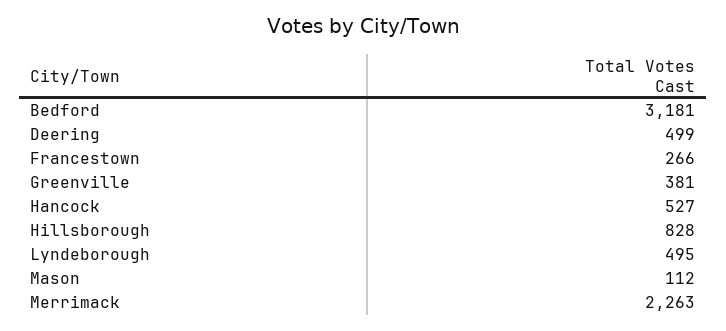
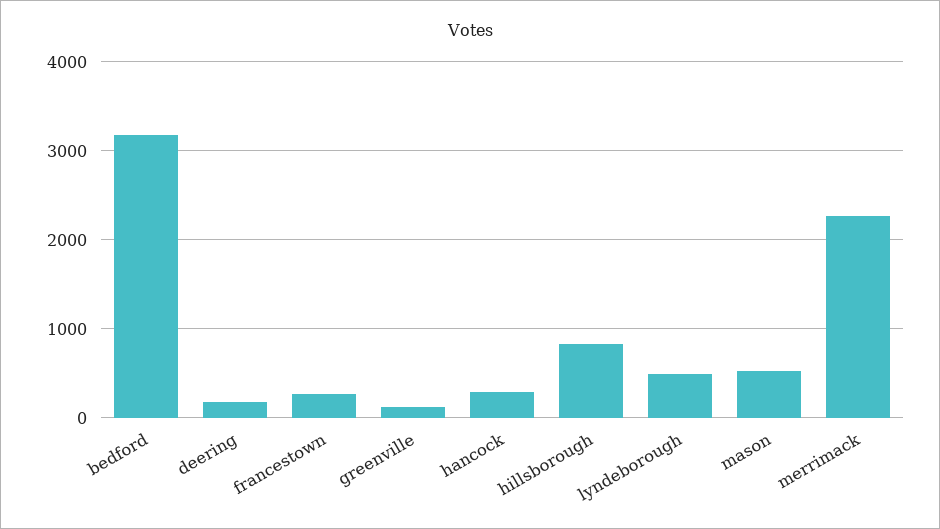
  {
    "Bedford": 3181,
-   "Deering": 499,
+   "Deering": 200,
    "Francestown": 266,
-   "Greenville": 381,
+   "Greenville": 100,
-   "Hancock": 527,
+   "Hancock": 300,
    "Hillsborough": 828,
    "Lyndeborough": 495,
-   "Mason": 112,
+   "Mason": 500,
    "Merrimack": 2263
  }

